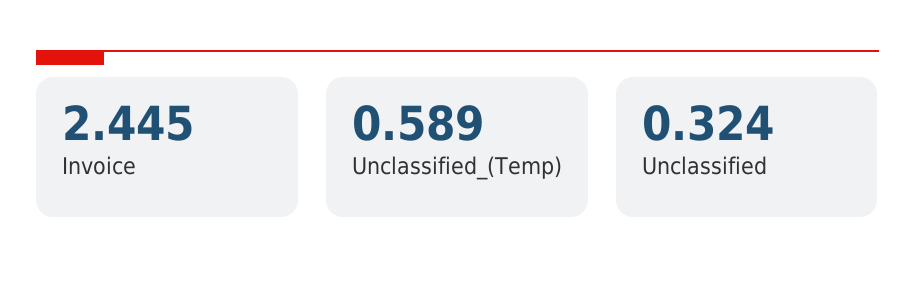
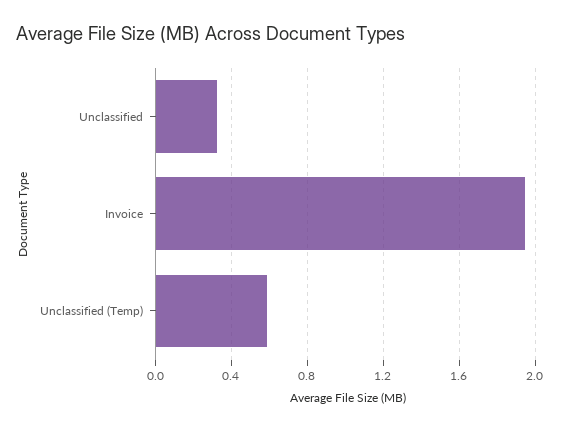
  {
-   "Invoice": 2.445,
+   "Invoice": 1.95,
    "Unclassified_(Temp)": 0.589,
    "Unclassified": 0.324
  }

